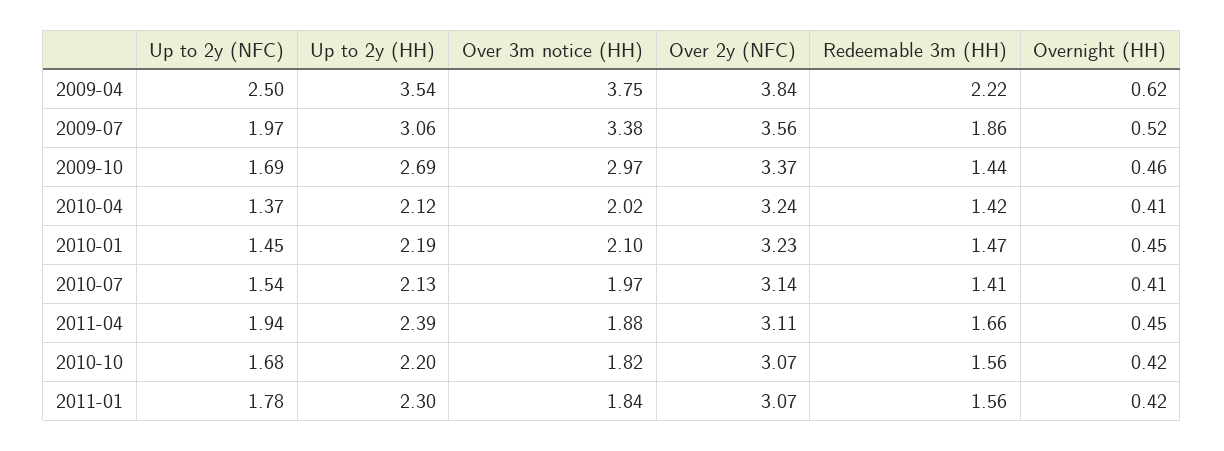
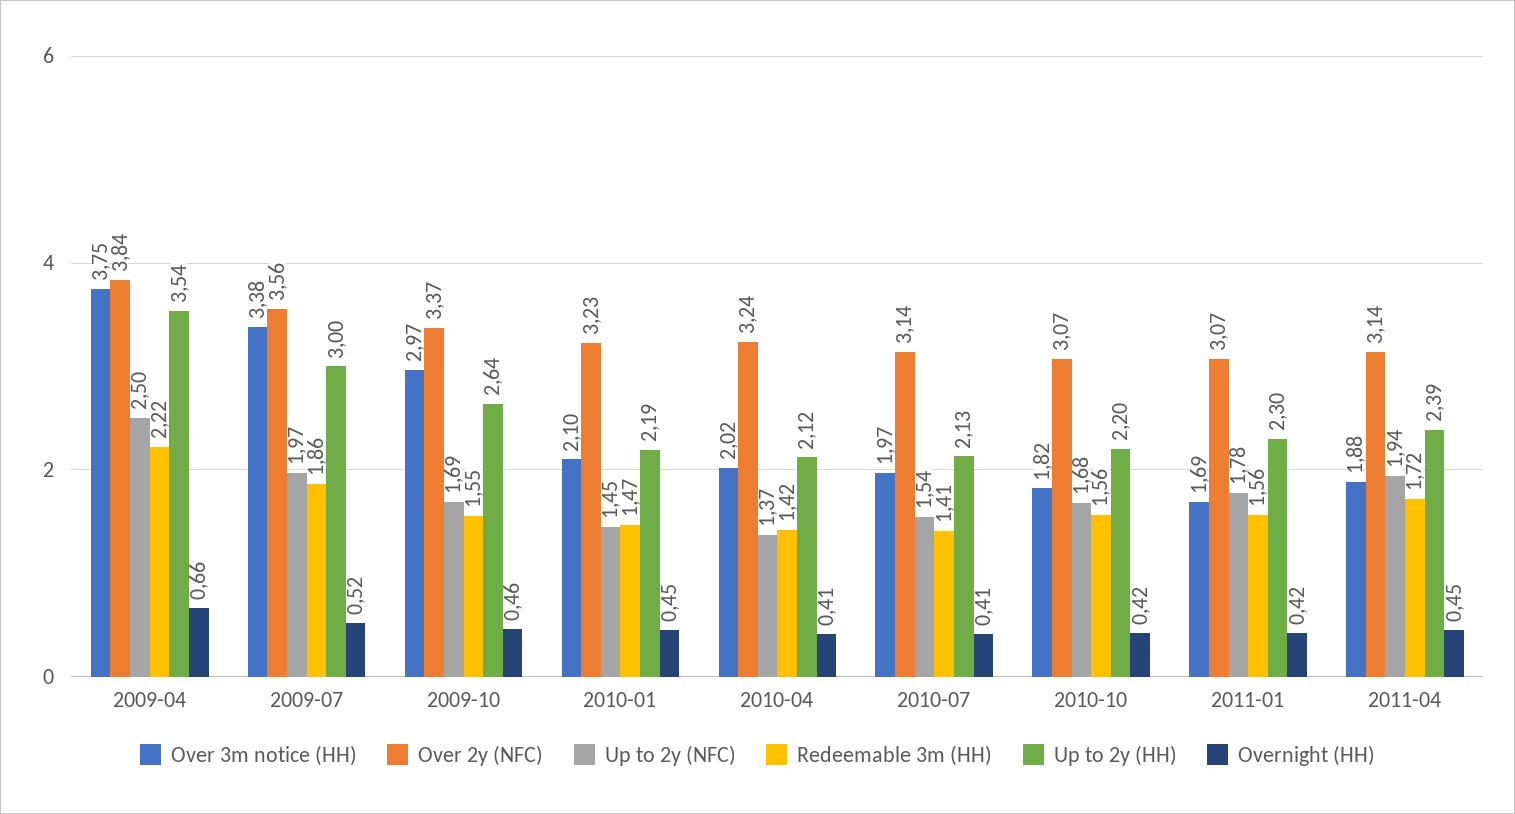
  {
    "Up to 2y (NFC)": {
      "2009-04": 2.5,
      "2009-07": 1.97,
      "2009-10": 1.69,
      "2010-04": 1.37,
      "2010-01": 1.45,
      "2010-07": 1.54,
      "2011-04": 1.94,
      "2010-10": 1.68,
      "2011-01": 1.78
    },
    "Up to 2y (HH)": {
      "2009-04": 3.54,
-     "2009-07": 3.06,
+     "2009-07": 3,
-     "2009-10": 2.69,
+     "2009-10": 2.64,
      "2010-04": 2.12,
      "2010-01": 2.19,
      "2010-07": 2.13,
      "2011-04": 2.39,
      "2010-10": 2.2,
      "2011-01": 2.3
    },
    "Over 3m notice (HH)": {
      "2009-04": 3.75,
      "2009-07": 3.38,
      "2009-10": 2.97,
      "2010-04": 2.02,
      "2010-01": 2.1,
      "2010-07": 1.97,
      "2011-04": 1.88,
      "2010-10": 1.82,
-     "2011-01": 1.84
+     "2011-01": 1.69
    },
    "Over 2y (NFC)": {
      "2009-04": 3.84,
      "2009-07": 3.56,
      "2009-10": 3.37,
      "2010-04": 3.24,
      "2010-01": 3.23,
      "2010-07": 3.14,
-     "2011-04": 3.11,
+     "2011-04": 3.14,
      "2010-10": 3.07,
      "2011-01": 3.07
    },
    "Redeemable 3m (HH)": {
      "2009-04": 2.22,
      "2009-07": 1.86,
-     "2009-10": 1.44,
+     "2009-10": 1.55,
      "2010-04": 1.42,
      "2010-01": 1.47,
      "2010-07": 1.41,
-     "2011-04": 1.66,
+     "2011-04": 1.72,
      "2010-10": 1.56,
      "2011-01": 1.56
    },
    "Overnight (HH)": {
-     "2009-04": 0.62,
+     "2009-04": 0.66,
      "2009-07": 0.52,
      "2009-10": 0.46,
      "2010-04": 0.41,
      "2010-01": 0.45,
      "2010-07": 0.41,
      "2011-04": 0.45,
      "2010-10": 0.42,
      "2011-01": 0.42
    }
  }

